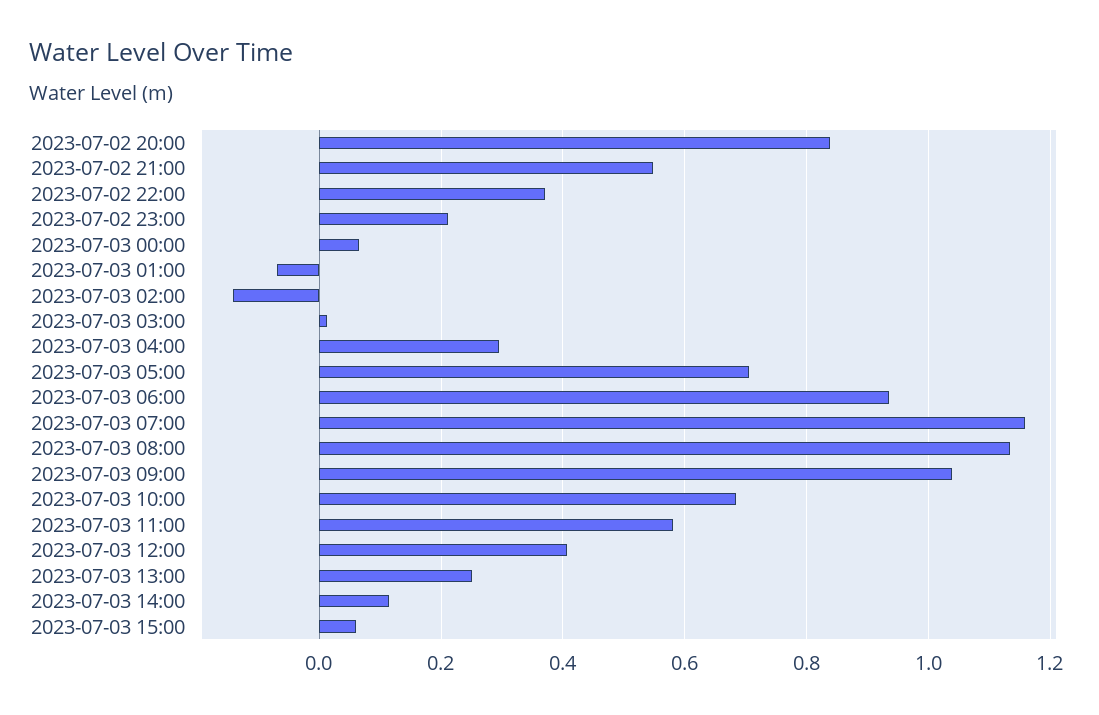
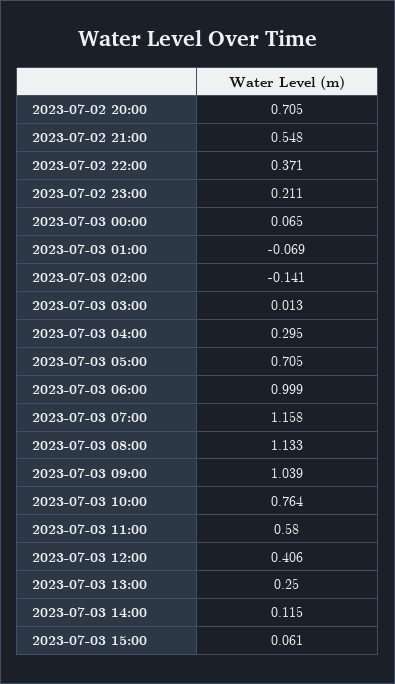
  {
-   "2023-07-02 20:00": 0.84,
+   "2023-07-02 20:00": 0.705,
    "2023-07-02 21:00": 0.548,
    "2023-07-02 22:00": 0.371,
    "2023-07-02 23:00": 0.211,
    "2023-07-03 00:00": 0.065,
    "2023-07-03 01:00": -0.069,
    "2023-07-03 02:00": -0.141,
    "2023-07-03 03:00": 0.013,
    "2023-07-03 04:00": 0.295,
    "2023-07-03 05:00": 0.705,
-   "2023-07-03 06:00": 0.94,
+   "2023-07-03 06:00": 0.999,
    "2023-07-03 07:00": 1.158,
    "2023-07-03 08:00": 1.133,
    "2023-07-03 09:00": 1.039,
-   "2023-07-03 10:00": 0.68,
+   "2023-07-03 10:00": 0.764,
    "2023-07-03 11:00": 0.58,
    "2023-07-03 12:00": 0.406,
    "2023-07-03 13:00": 0.25,
    "2023-07-03 14:00": 0.115,
    "2023-07-03 15:00": 0.061
  }

